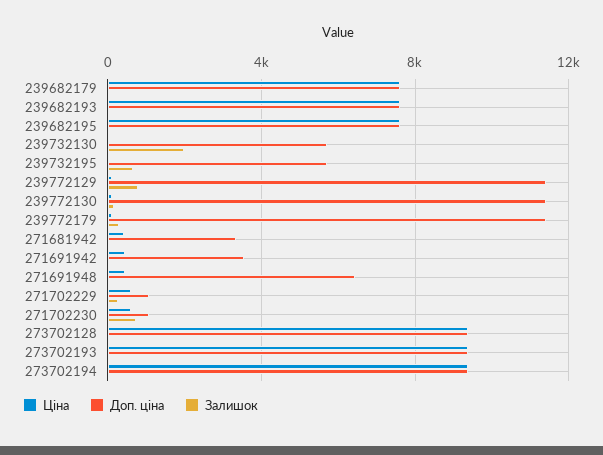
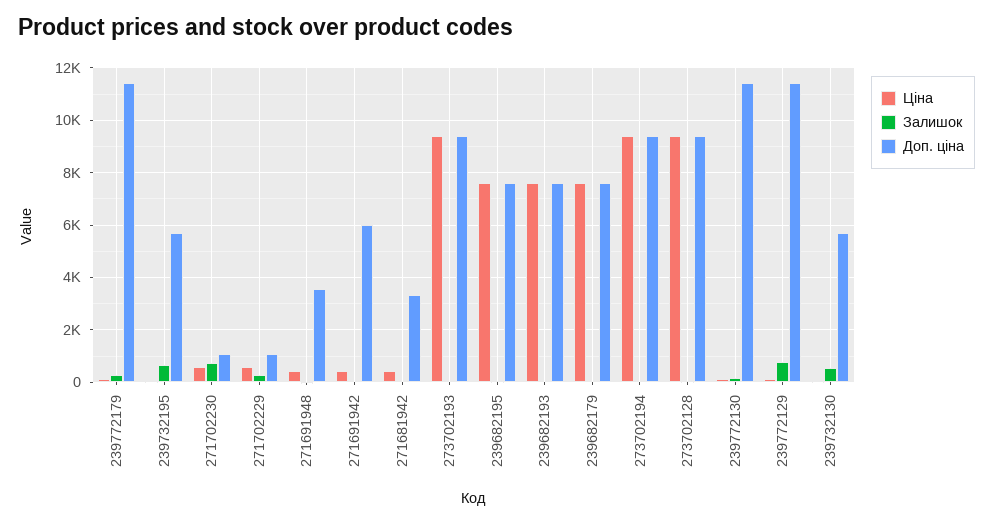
  {
    "Ціна": {
      "239682179": 7500,
      "239682193": 7500,
      "239682195": 7500,
      "239732130": 0,
      "239732195": 0,
      "239772129": 0,
      "239772130": 0,
      "239772179": 0,
      "271681942": 500,
      "271691942": 500,
      "271691948": 500,
      "271702229": 500,
      "271702230": 500,
      "273702128": 9500,
      "273702193": 9500,
      "273702194": 9500
    },
    "Доп. ціна": {
      "239682179": 7500,
      "239682193": 7500,
      "239682195": 7500,
      "239732130": 5750,
      "239732195": 5750,
      "239772129": 11500,
      "239772130": 11500,
      "239772179": 11500,
      "271681942": 3250,
-     "271691942": 3500,
+     "271691942": 6000,
-     "271691948": 6500,
+     "271691948": 3500,
      "271702229": 1000,
      "271702230": 1000,
      "273702128": 9500,
      "273702193": 9500,
      "273702194": 9500
    },
    "Залишок": {
      "239682179": 0,
      "239682193": 0,
      "239682195": 0,
-     "239732130": 2000,
+     "239732130": 500,
      "239732195": 750,
      "239772129": 750,
      "239772130": 250,
      "239772179": 250,
      "271681942": 0,
      "271691942": 0,
      "271691948": 0,
      "271702229": 250,
      "271702230": 750,
      "273702128": 0,
      "273702193": 0,
      "273702194": 0
    }
  }

